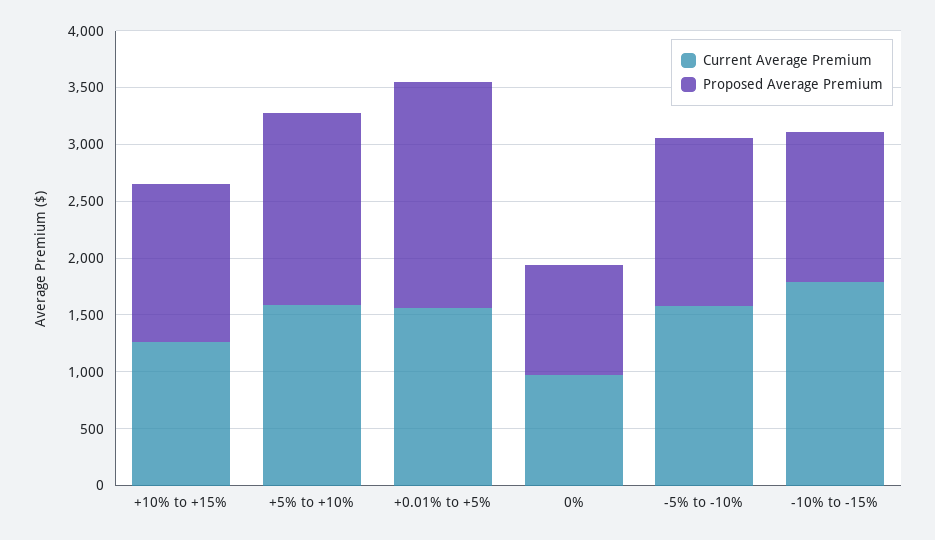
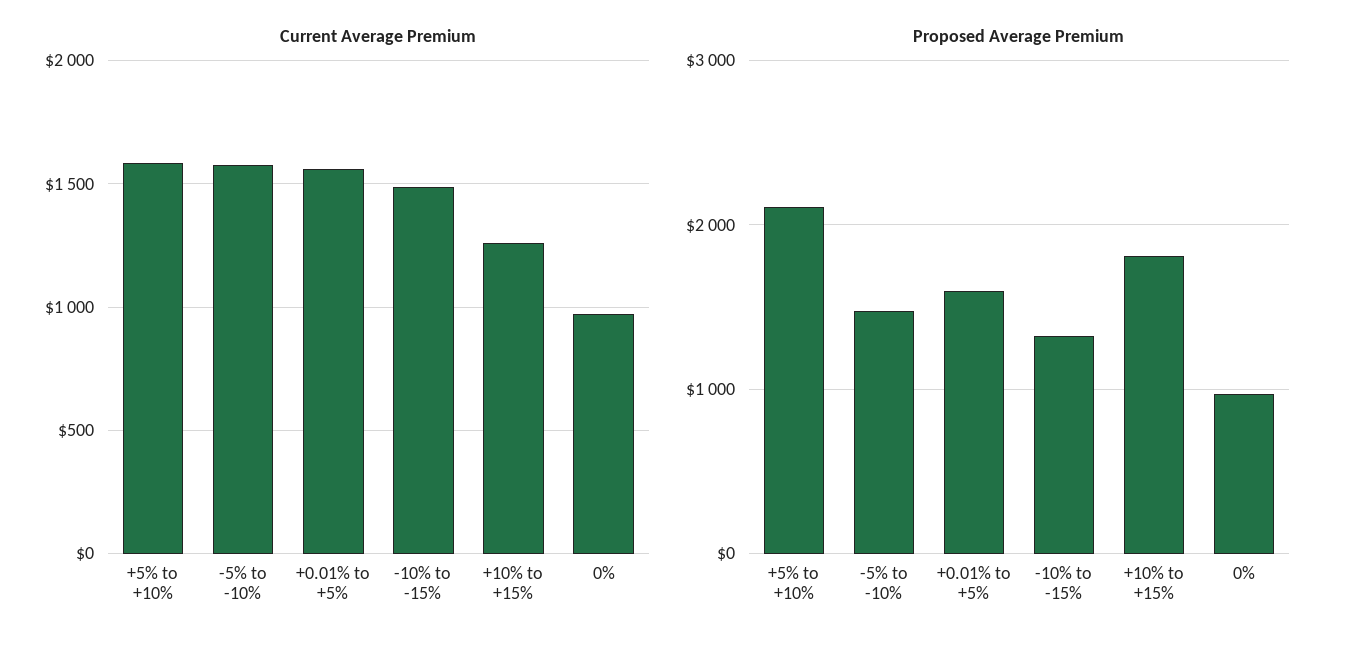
  {
    "Current Average Premium": {
      "+10% to +15%": 1250,
      "+5% to +10%": 1600,
      "+0.01% to +5%": 1550,
      "0%": 950,
      "-5% to -10%": 1600,
-     "-10% to -15%": 1800
+     "-10% to -15%": 1500
    },
    "Proposed Average Premium": {
-     "+10% to +15%": 1400,
+     "+10% to +15%": 1800,
-     "+5% to +10%": 1700,
+     "+5% to +10%": 2100,
-     "+0.01% to +5%": 2000,
+     "+0.01% to +5%": 1600,
      "0%": 1000,
      "-5% to -10%": 1500,
      "-10% to -15%": 1300
    }
  }

